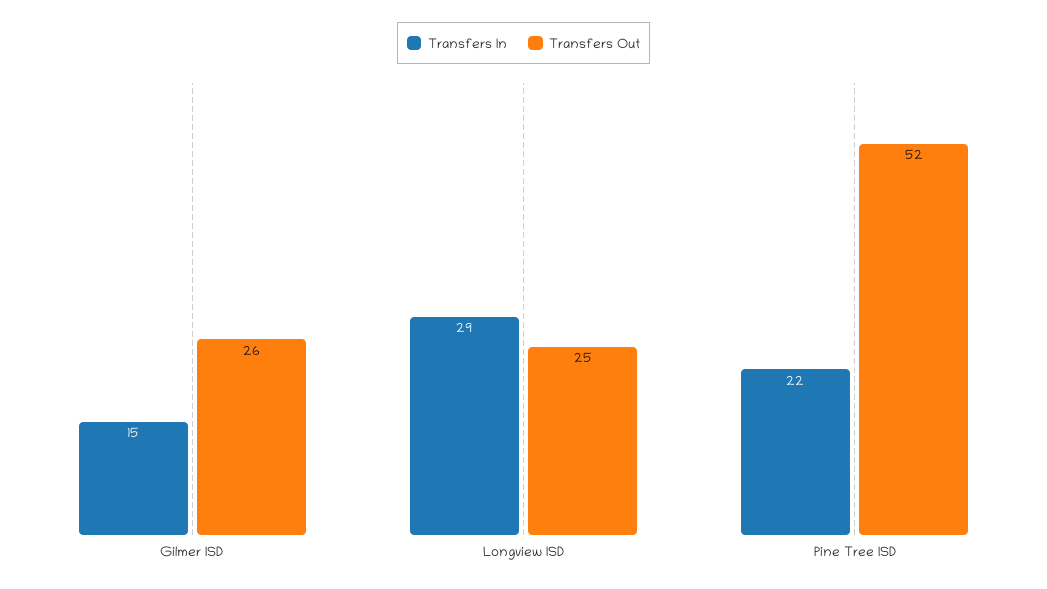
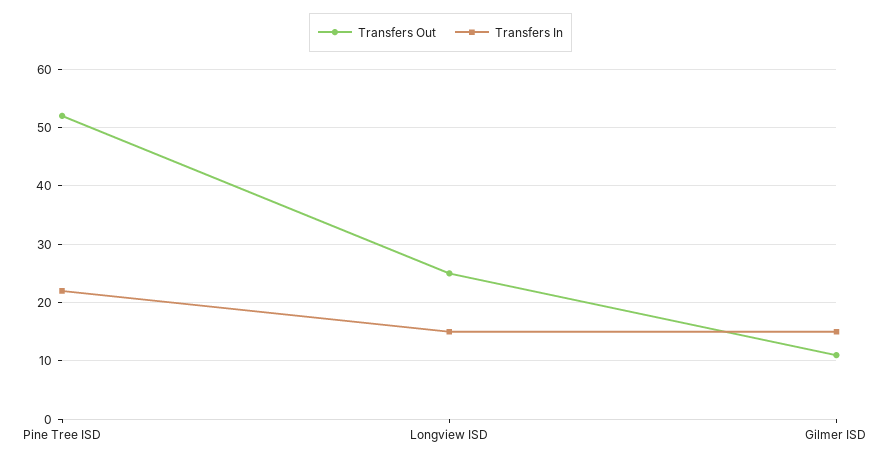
  {
    "Transfers In": {
      "Gilmer ISD": 15,
-     "Longview ISD": 29,
+     "Longview ISD": 15,
      "Pine Tree ISD": 22
    },
    "Transfers Out": {
-     "Gilmer ISD": 26,
+     "Gilmer ISD": 10,
      "Longview ISD": 25,
      "Pine Tree ISD": 52
    }
  }

